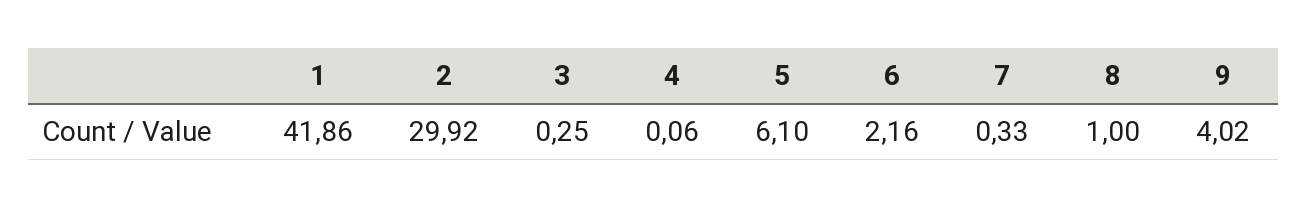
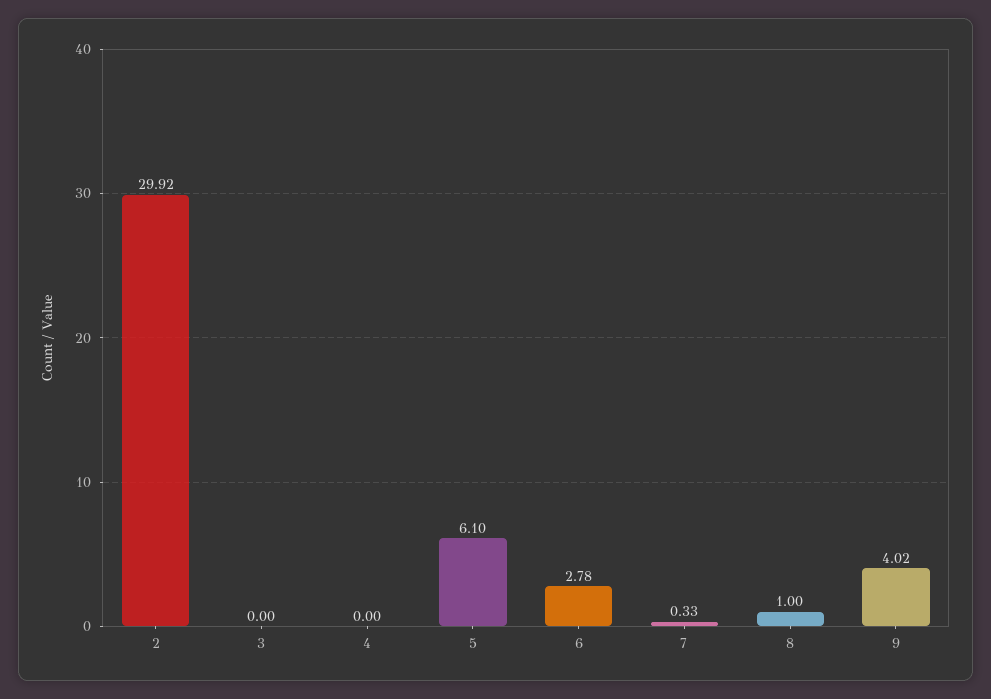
  {
-   "1": 41.86,
    "2": 29.92,
-   "3": 0.25,
+   "3": 0,
-   "4": 0.06,
+   "4": 0,
    "5": 6.1,
-   "6": 2.16,
+   "6": 2.78,
    "7": 0.33,
    "8": 1,
    "9": 4.02
  }

